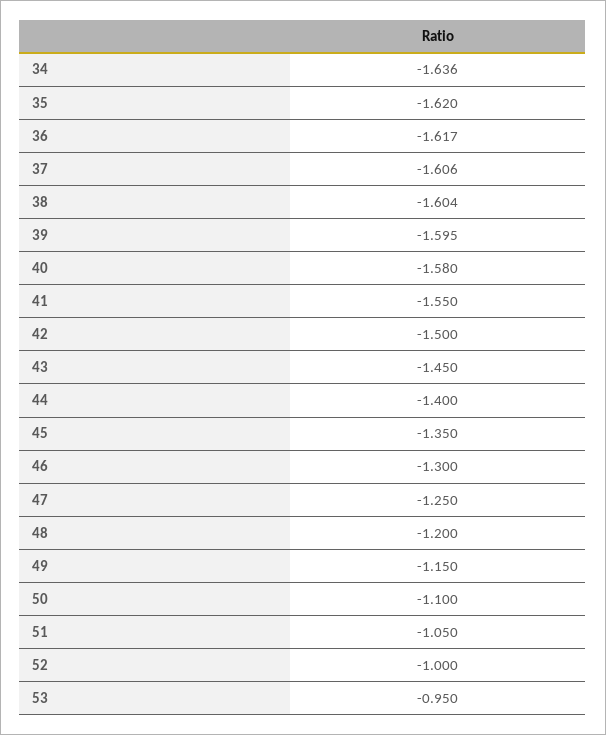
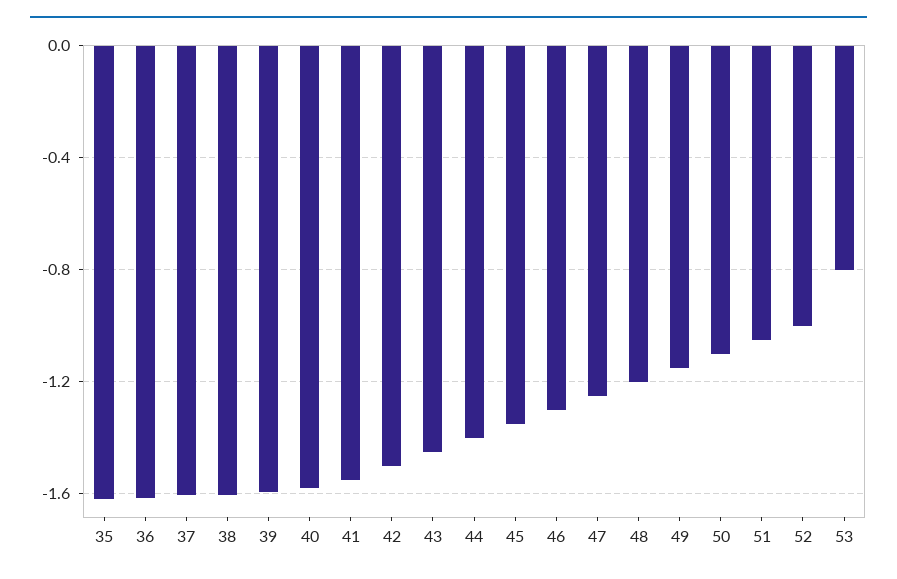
  {
-   "34": -1.636,
    "35": -1.62,
    "36": -1.617,
    "37": -1.606,
    "38": -1.604,
    "39": -1.595,
    "40": -1.58,
    "41": -1.55,
    "42": -1.5,
    "43": -1.45,
    "44": -1.4,
    "45": -1.35,
    "46": -1.3,
    "47": -1.25,
    "48": -1.2,
    "49": -1.15,
    "50": -1.1,
    "51": -1.05,
    "52": -1,
-   "53": -0.95
+   "53": -0.8
  }

